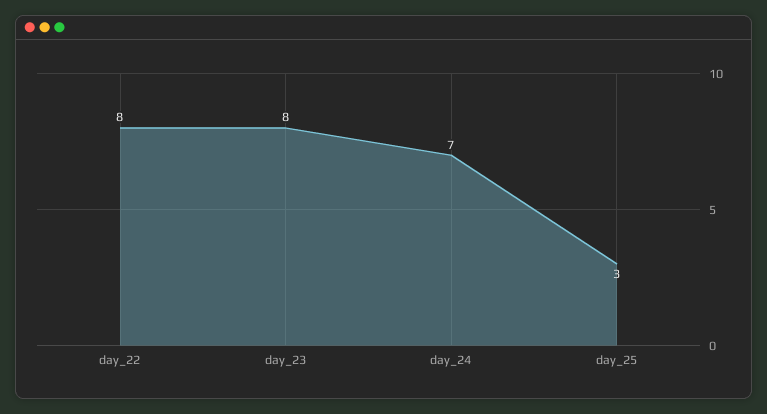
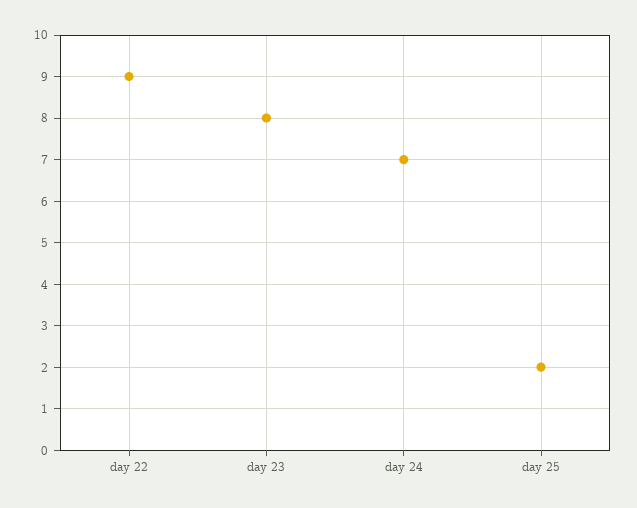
  {
-   "day_22": 8,
+   "day_22": 9,
    "day_23": 8,
    "day_24": 7,
-   "day_25": 3
+   "day_25": 2
  }

